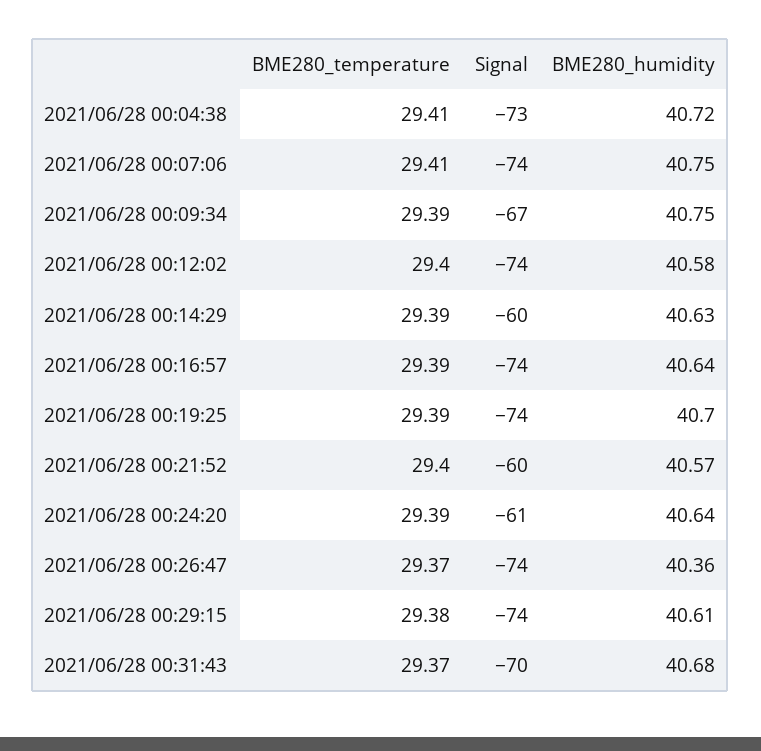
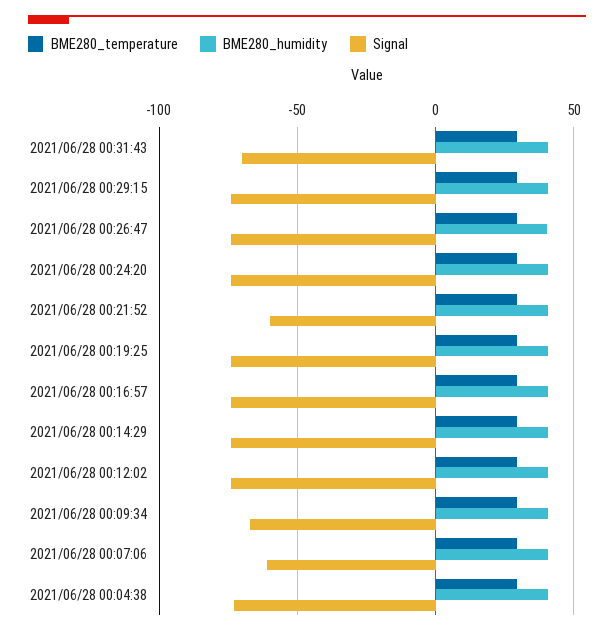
  {
    "BME280_temperature": {
      "2021/06/28 00:04:38": 29.41,
      "2021/06/28 00:07:06": 29.41,
      "2021/06/28 00:09:34": 29.39,
      "2021/06/28 00:12:02": 29.4,
      "2021/06/28 00:14:29": 29.39,
      "2021/06/28 00:16:57": 29.39,
      "2021/06/28 00:19:25": 29.39,
      "2021/06/28 00:21:52": 29.4,
      "2021/06/28 00:24:20": 29.39,
      "2021/06/28 00:26:47": 29.37,
      "2021/06/28 00:29:15": 29.38,
      "2021/06/28 00:31:43": 29.37
    },
    "Signal": {
      "2021/06/28 00:04:38": -73,
-     "2021/06/28 00:07:06": -74,
+     "2021/06/28 00:07:06": -60,
      "2021/06/28 00:09:34": -67,
      "2021/06/28 00:12:02": -74,
-     "2021/06/28 00:14:29": -60,
+     "2021/06/28 00:14:29": -75,
      "2021/06/28 00:16:57": -74,
      "2021/06/28 00:19:25": -74,
      "2021/06/28 00:21:52": -60,
-     "2021/06/28 00:24:20": -61,
+     "2021/06/28 00:24:20": -75,
      "2021/06/28 00:26:47": -74,
      "2021/06/28 00:29:15": -74,
      "2021/06/28 00:31:43": -70
    },
    "BME280_humidity": {
      "2021/06/28 00:04:38": 40.72,
      "2021/06/28 00:07:06": 40.75,
      "2021/06/28 00:09:34": 40.75,
      "2021/06/28 00:12:02": 40.58,
      "2021/06/28 00:14:29": 40.63,
      "2021/06/28 00:16:57": 40.64,
      "2021/06/28 00:19:25": 40.7,
      "2021/06/28 00:21:52": 40.57,
      "2021/06/28 00:24:20": 40.64,
      "2021/06/28 00:26:47": 40.36,
      "2021/06/28 00:29:15": 40.61,
      "2021/06/28 00:31:43": 40.68
    }
  }

